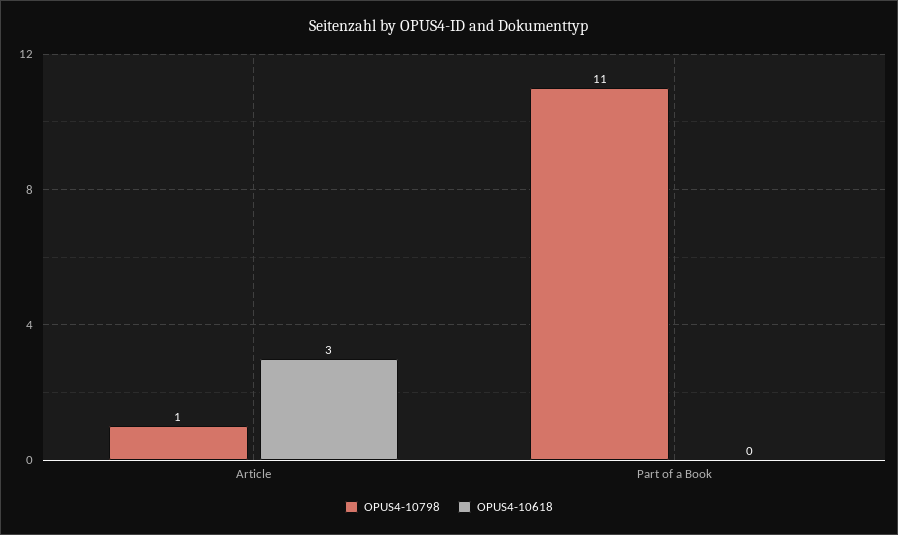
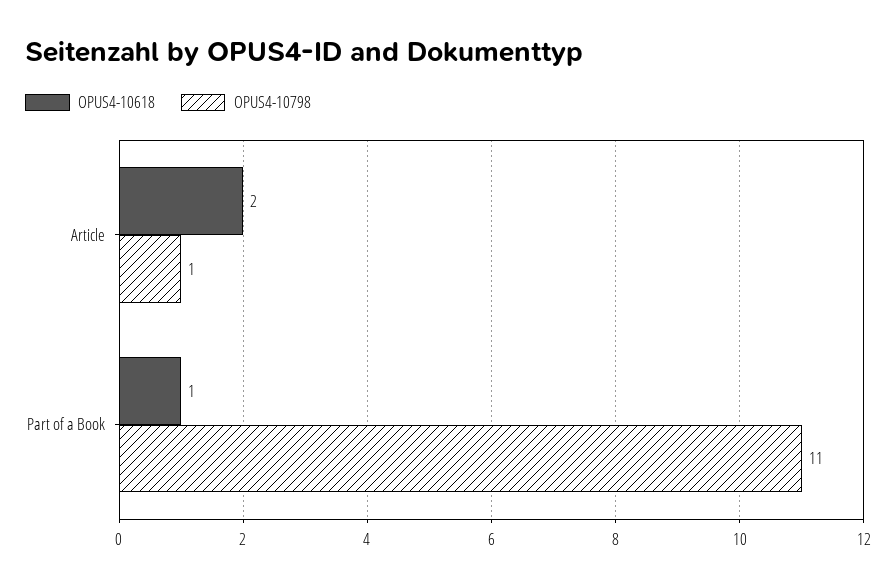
  {
    "OPUS4-10798": {
      "Article": 1,
      "Part of a Book": 11
    },
    "OPUS4-10618": {
-     "Article": 3,
+     "Article": 2,
-     "Part of a Book": 0
+     "Part of a Book": 1
    }
  }

